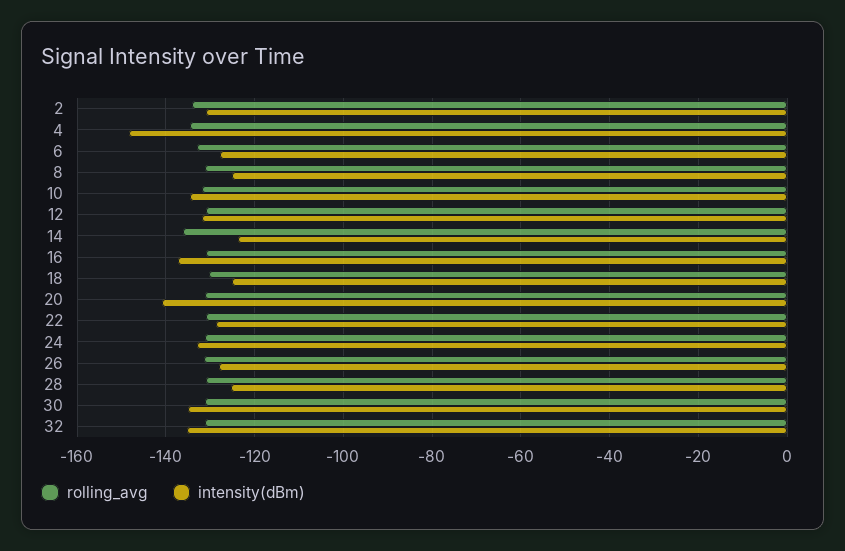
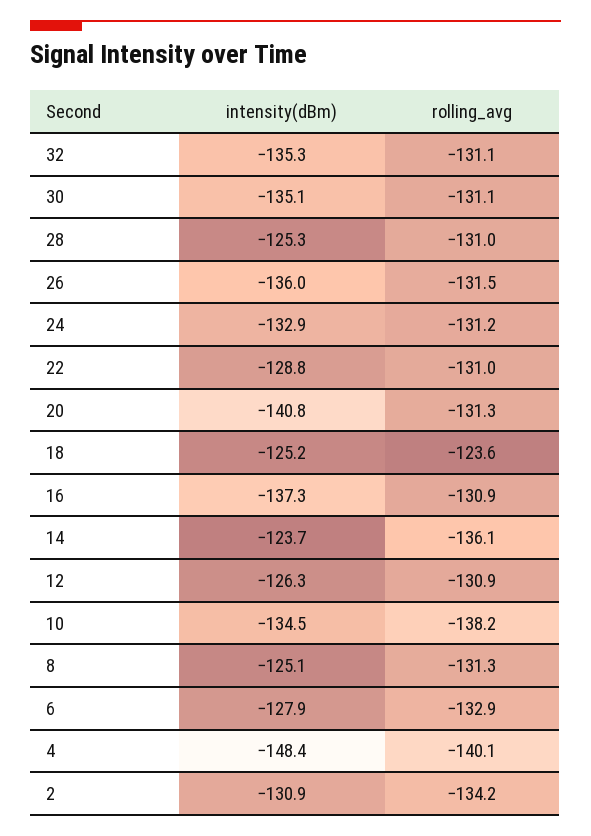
  {
    "rolling_avg": {
      "2": -134.2,
-     "4": -134,
+     "4": -140.1,
      "6": -132.9,
      "8": -131.3,
-     "10": -132,
+     "10": -138.2,
      "12": -130.9,
      "14": -136.1,
      "16": -130.9,
-     "18": -130,
+     "18": -123.6,
      "20": -131.3,
      "22": -131,
      "24": -131.2,
      "26": -131.5,
      "28": -131,
      "30": -131.1,
      "32": -131.1
    },
    "intensity(dBm)": {
      "2": -130.9,
      "4": -148.4,
      "6": -127.9,
      "8": -125.1,
      "10": -134.5,
-     "12": -132,
+     "12": -126.3,
      "14": -123.7,
      "16": -137.3,
      "18": -125.2,
      "20": -140.8,
      "22": -128.8,
      "24": -132.9,
-     "26": -128,
+     "26": -136,
      "28": -125.3,
      "30": -135.1,
      "32": -135.3
    }
  }

